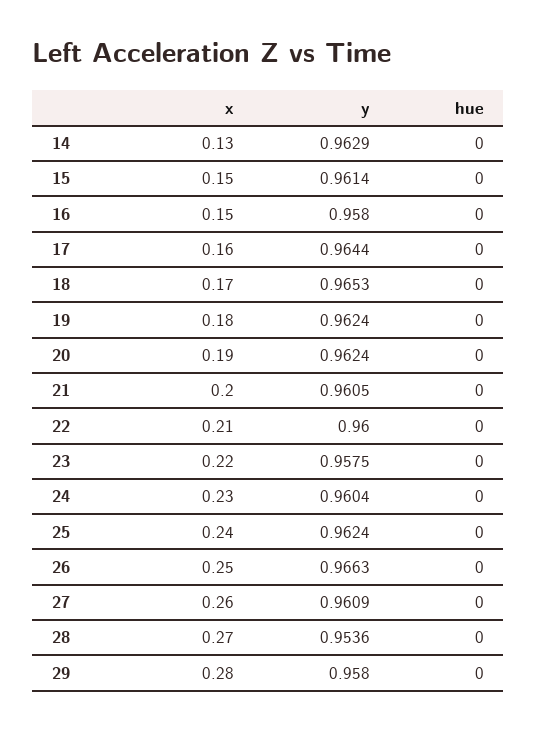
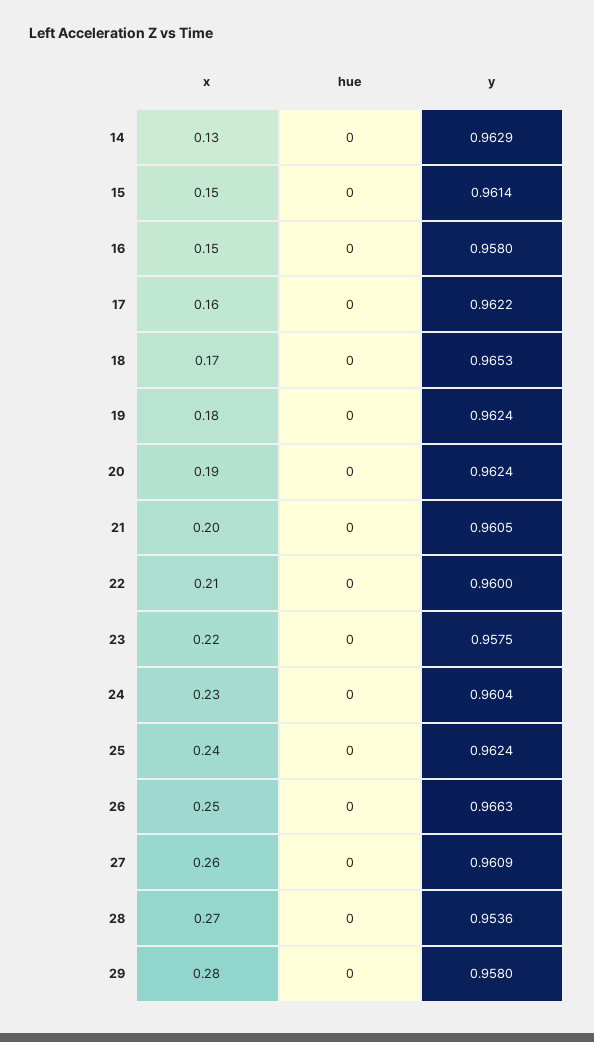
  {
    "x": {
      "14": 0.13,
      "15": 0.15,
      "16": 0.15,
      "17": 0.16,
      "18": 0.17,
      "19": 0.18,
      "20": 0.19,
      "21": 0.2,
      "22": 0.21,
      "23": 0.22,
      "24": 0.23,
      "25": 0.24,
      "26": 0.25,
      "27": 0.26,
      "28": 0.27,
      "29": 0.28
    },
    "y": {
      "14": 0.9629,
      "15": 0.9614,
      "16": 0.958,
-     "17": 0.9644,
+     "17": 0.9622,
      "18": 0.9653,
      "19": 0.9624,
      "20": 0.9624,
      "21": 0.9605,
      "22": 0.96,
      "23": 0.9575,
      "24": 0.9604,
      "25": 0.9624,
      "26": 0.9663,
      "27": 0.9609,
      "28": 0.9536,
      "29": 0.958
    },
    "hue": {
      "14": 0,
      "15": 0,
      "16": 0,
      "17": 0,
      "18": 0,
      "19": 0,
      "20": 0,
      "21": 0,
      "22": 0,
      "23": 0,
      "24": 0,
      "25": 0,
      "26": 0,
      "27": 0,
      "28": 0,
      "29": 0
    }
  }

